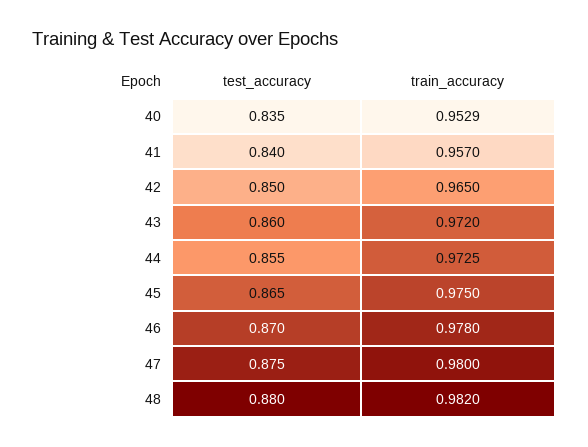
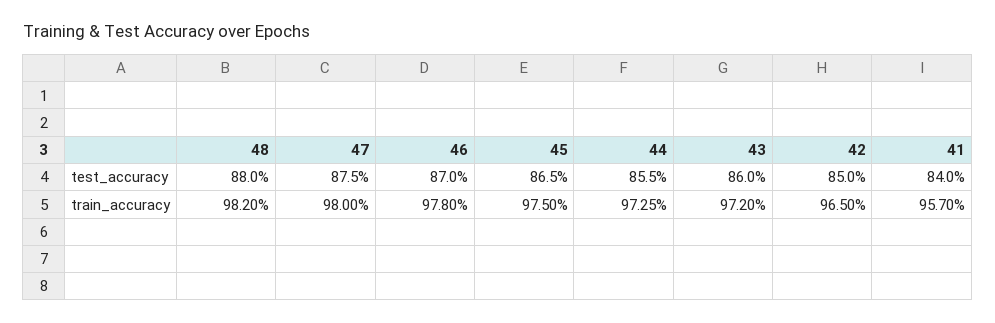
  {
    "test_accuracy": {
-     "40": 0.835,
      "41": 0.84,
      "42": 0.85,
      "43": 0.86,
      "44": 0.855,
      "45": 0.865,
      "46": 0.87,
      "47": 0.875,
      "48": 0.88
    },
    "train_accuracy": {
-     "40": 0.9529,
      "41": 0.957,
      "42": 0.965,
      "43": 0.972,
      "44": 0.9725,
      "45": 0.975,
      "46": 0.978,
      "47": 0.98,
      "48": 0.982
    }
  }

